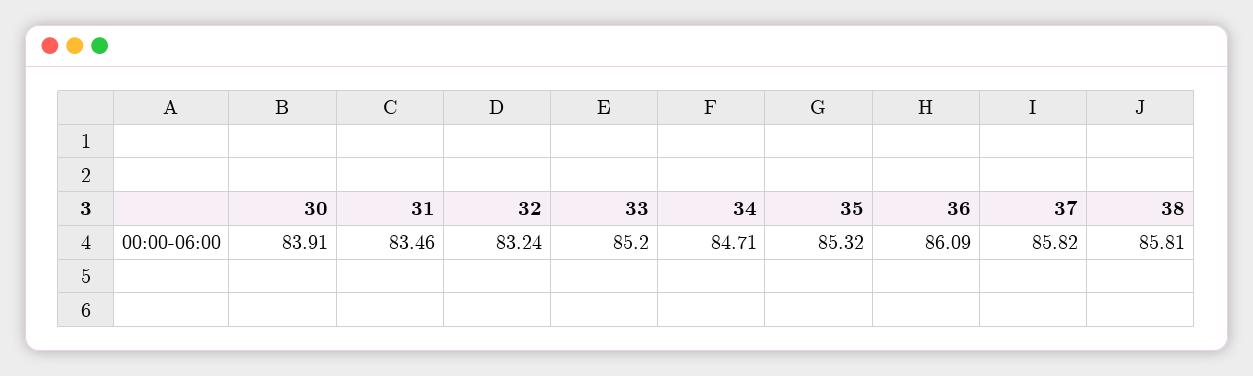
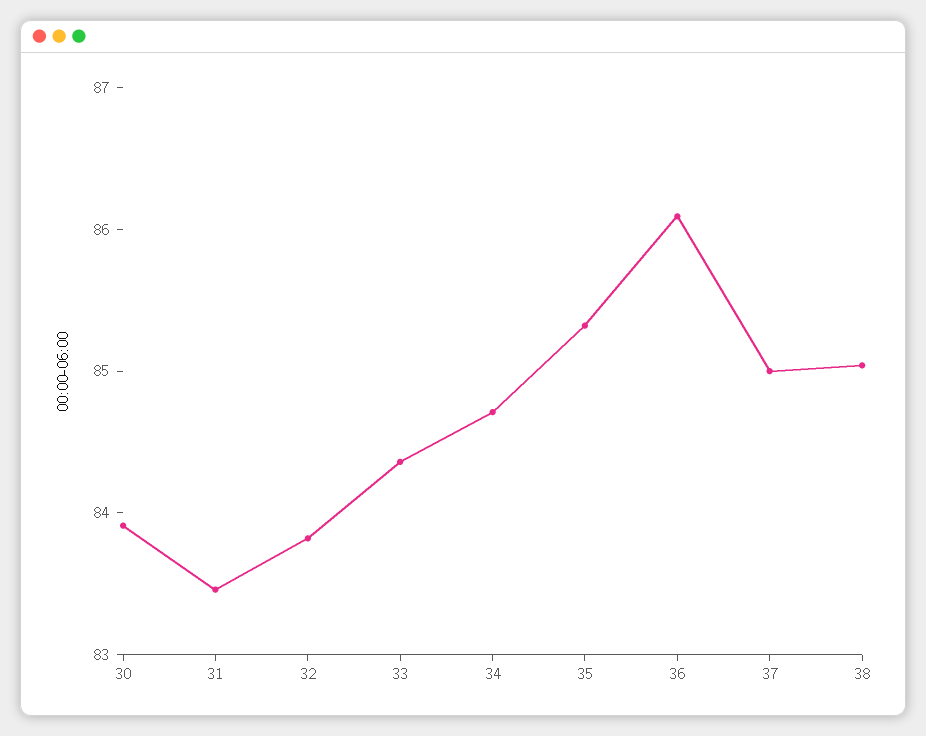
  {
    "30": 83.91,
    "31": 83.46,
-   "32": 83.24,
+   "32": 83.8,
-   "33": 85.2,
+   "33": 84.4,
    "34": 84.71,
    "35": 85.32,
    "36": 86.09,
-   "37": 85.82,
+   "37": 85,
-   "38": 85.81
+   "38": 85
  }

